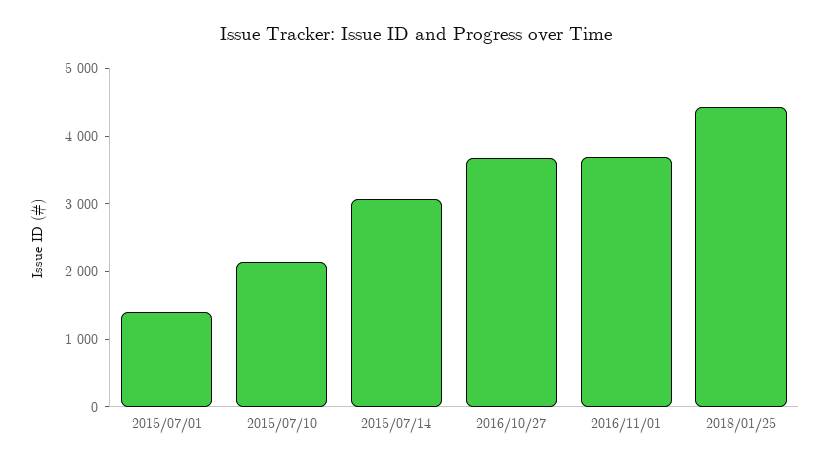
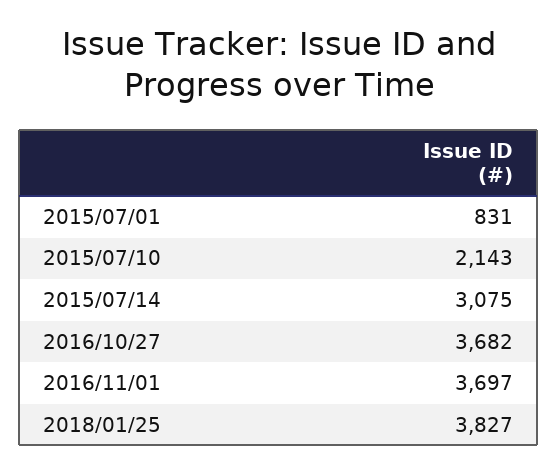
  {
-   "2015/07/01": 1400,
+   "2015/07/01": 831,
    "2015/07/10": 2143,
    "2015/07/14": 3075,
    "2016/10/27": 3682,
    "2016/11/01": 3697,
-   "2018/01/25": 4400
+   "2018/01/25": 3827
  }

